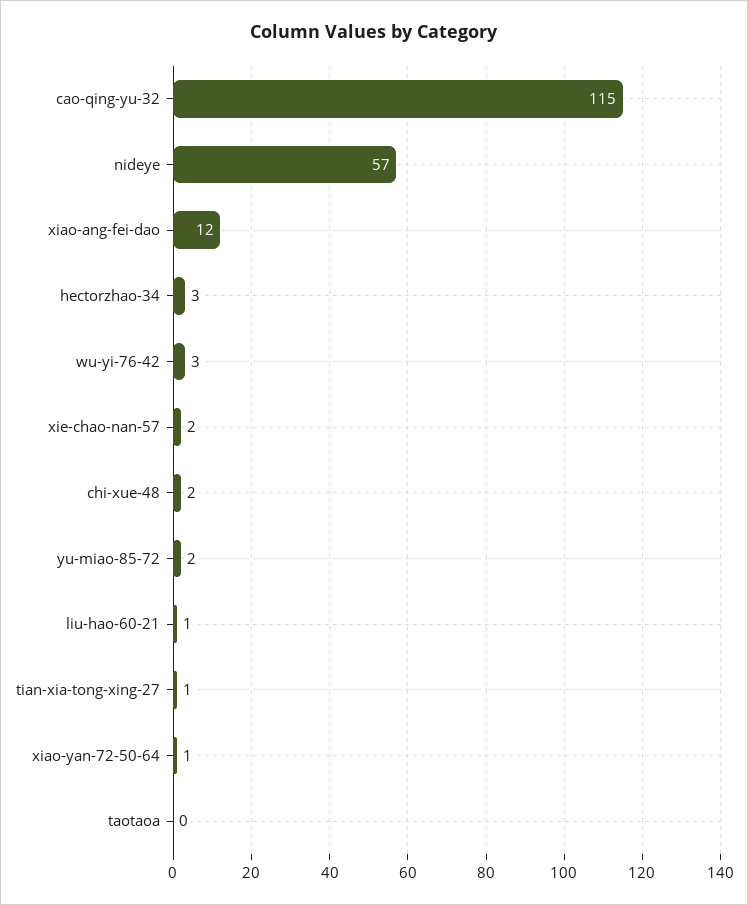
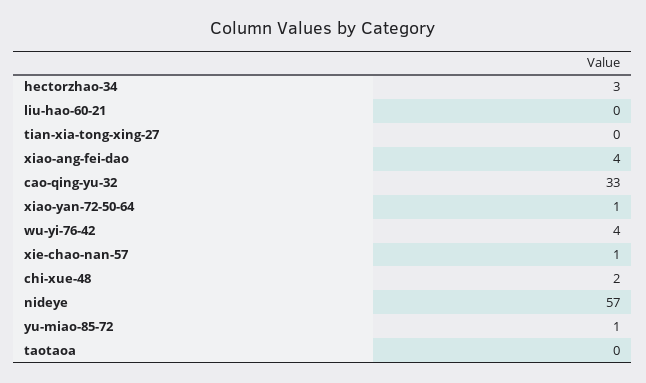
  {
-   "cao-qing-yu-32": 115,
+   "cao-qing-yu-32": 33,
    "nideye": 57,
-   "xiao-ang-fei-dao": 12,
+   "xiao-ang-fei-dao": 4,
    "hectorzhao-34": 3,
-   "wu-yi-76-42": 3,
+   "wu-yi-76-42": 4,
-   "xie-chao-nan-57": 2,
+   "xie-chao-nan-57": 1,
    "chi-xue-48": 2,
-   "yu-miao-85-72": 2,
+   "yu-miao-85-72": 1,
-   "liu-hao-60-21": 1,
+   "liu-hao-60-21": 0,
-   "tian-xia-tong-xing-27": 1,
+   "tian-xia-tong-xing-27": 0,
    "xiao-yan-72-50-64": 1,
    "taotaoa": 0
  }

